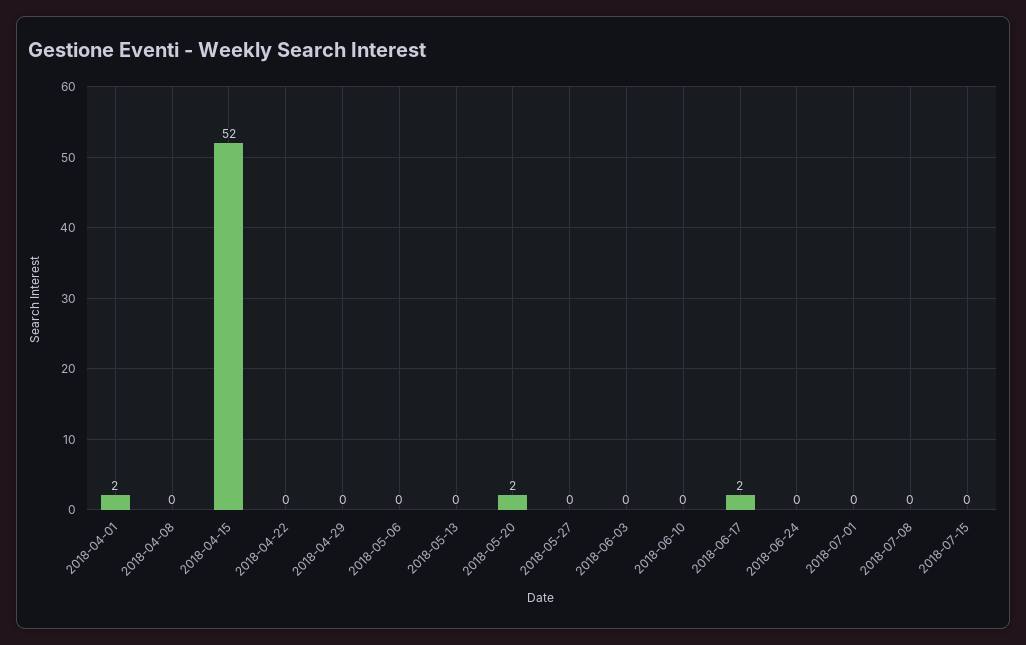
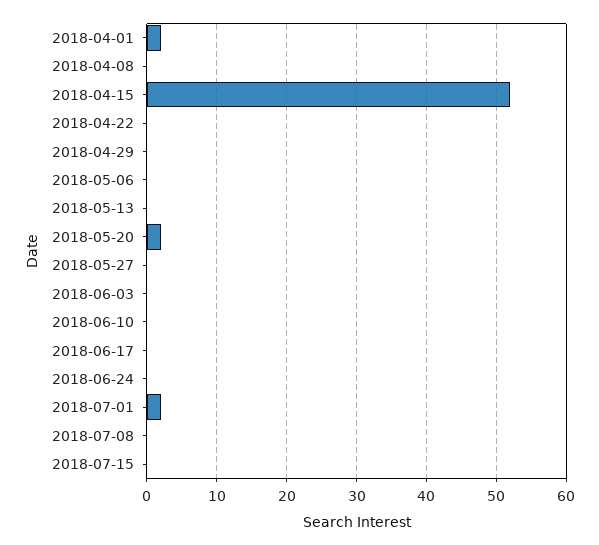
  {
    "2018-04-01": 2,
    "2018-04-08": 0,
    "2018-04-15": 52,
    "2018-04-22": 0,
    "2018-04-29": 0,
    "2018-05-06": 0,
    "2018-05-13": 0,
    "2018-05-20": 2,
    "2018-05-27": 0,
    "2018-06-03": 0,
    "2018-06-10": 0,
-   "2018-06-17": 2,
+   "2018-06-17": 0,
    "2018-06-24": 0,
-   "2018-07-01": 0,
+   "2018-07-01": 2,
    "2018-07-08": 0,
    "2018-07-15": 0
  }

